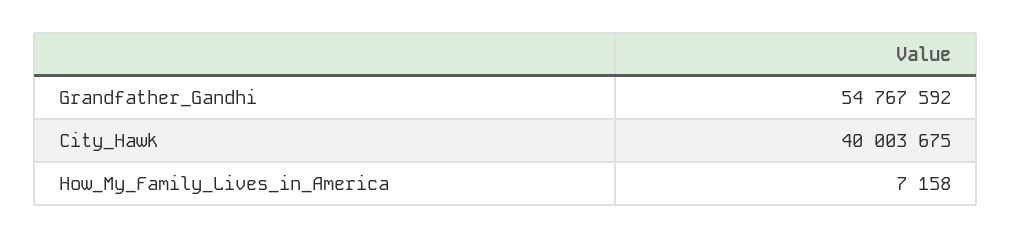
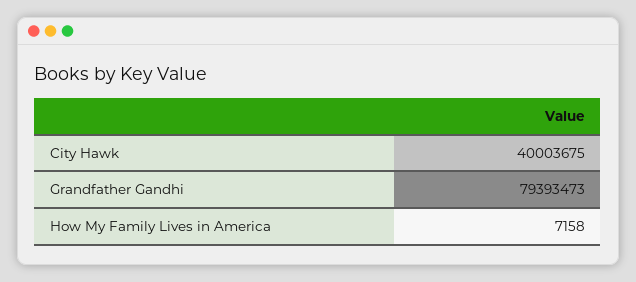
  {
-   "Grandfather_Gandhi": 54767592,
+   "Grandfather_Gandhi": 79393473,
    "City_Hawk": 40003675,
    "How_My_Family_Lives_in_America": 7158
  }

